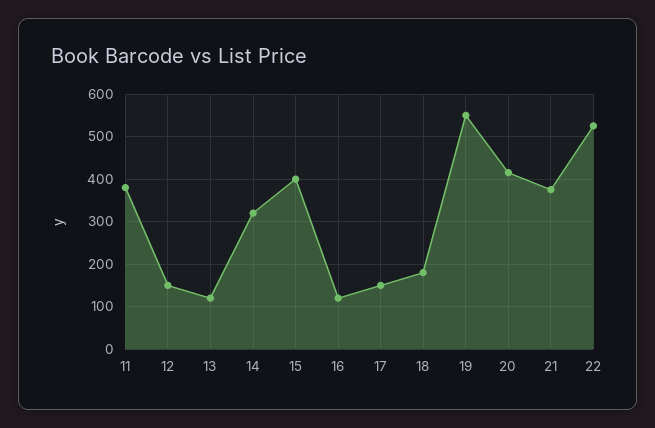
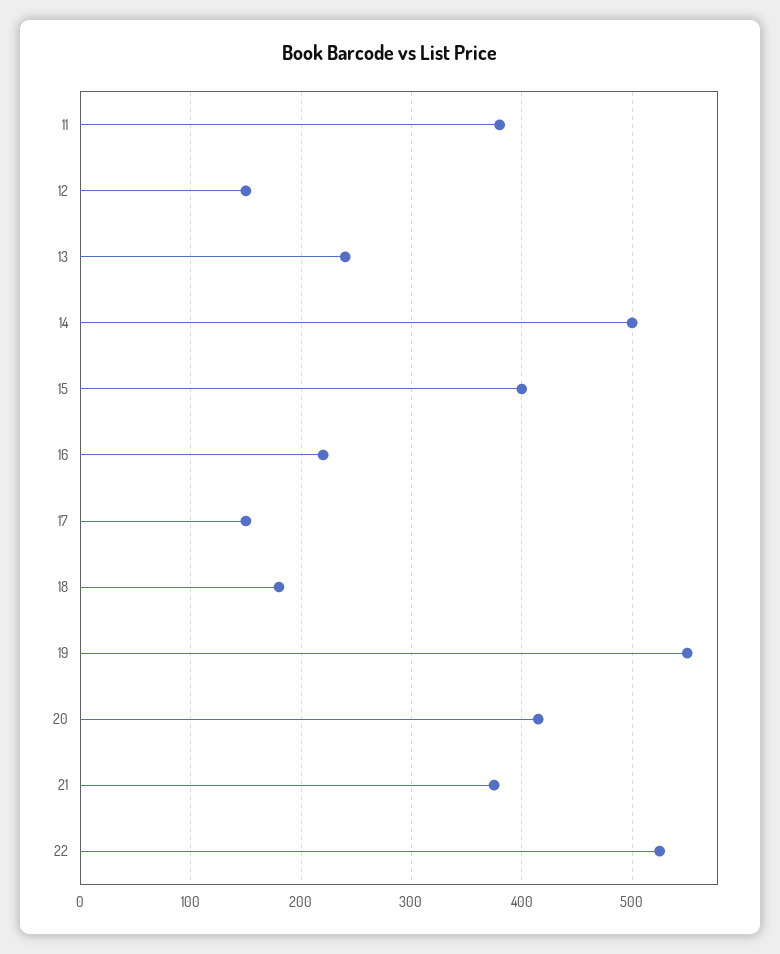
  {
    "11": 380,
    "12": 150,
-   "13": 120,
+   "13": 240,
-   "14": 320,
+   "14": 500,
    "15": 400,
-   "16": 120,
+   "16": 220,
    "17": 150,
    "18": 180,
    "19": 550,
    "20": 420,
    "21": 380,
    "22": 530
  }

